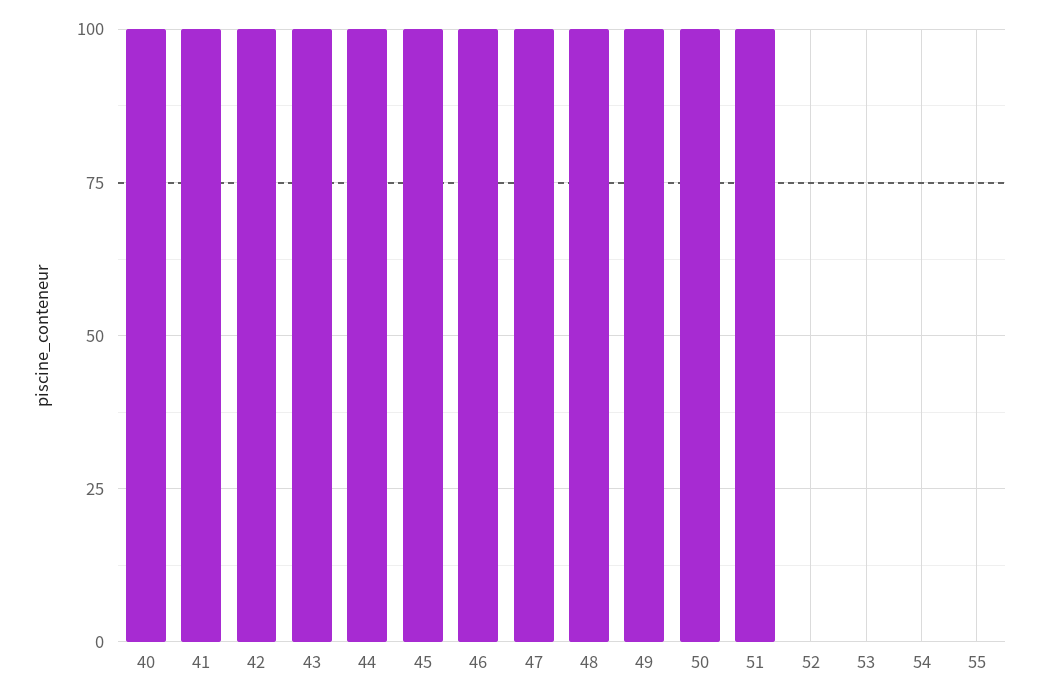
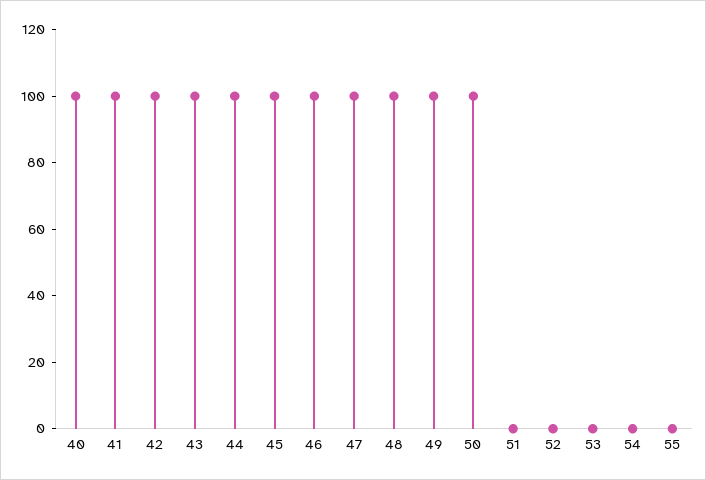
  {
    "40": 100,
    "41": 100,
    "42": 100,
    "43": 100,
    "44": 100,
    "45": 100,
    "46": 100,
    "47": 100,
    "48": 100,
    "49": 100,
    "50": 100,
-   "51": 100,
+   "51": 0,
    "52": 0,
    "53": 0,
    "54": 0,
    "55": 0
  }

